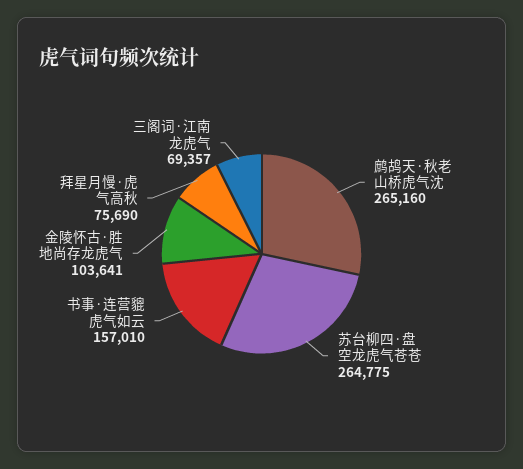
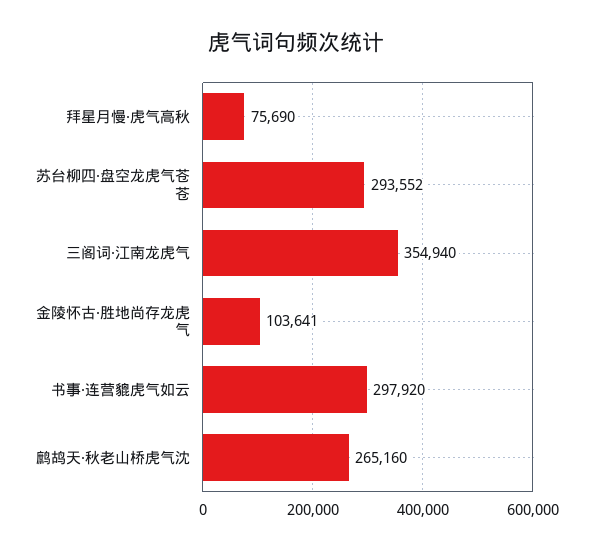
  {
    "鹧鸪天·秋老山桥虎气沈": 265160,
-   "苏台柳四·盘空龙虎气苍苍": 264775,
+   "苏台柳四·盘空龙虎气苍苍": 293552,
-   "书事·连营貔虎气如云": 157010,
+   "书事·连营貔虎气如云": 297920,
    "金陵怀古·胜地尚存龙虎气": 103641,
    "拜星月慢·虎气高秋": 75690,
-   "三阁词·江南龙虎气": 69357
+   "三阁词·江南龙虎气": 354940
  }

